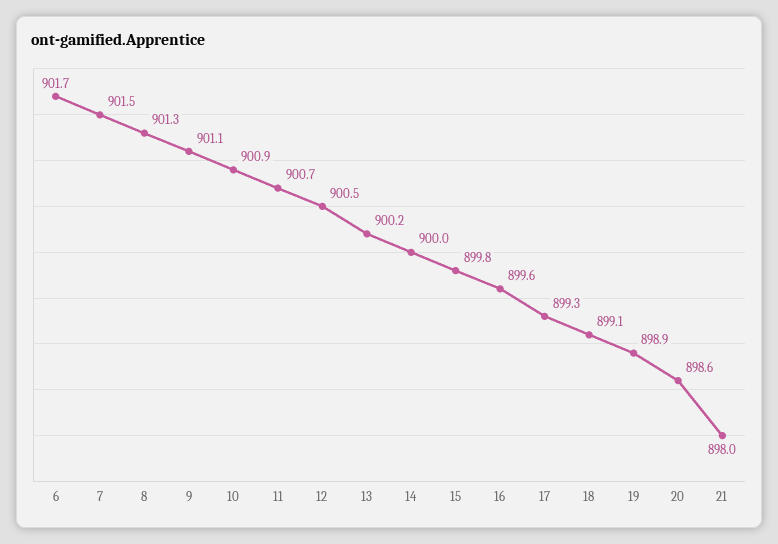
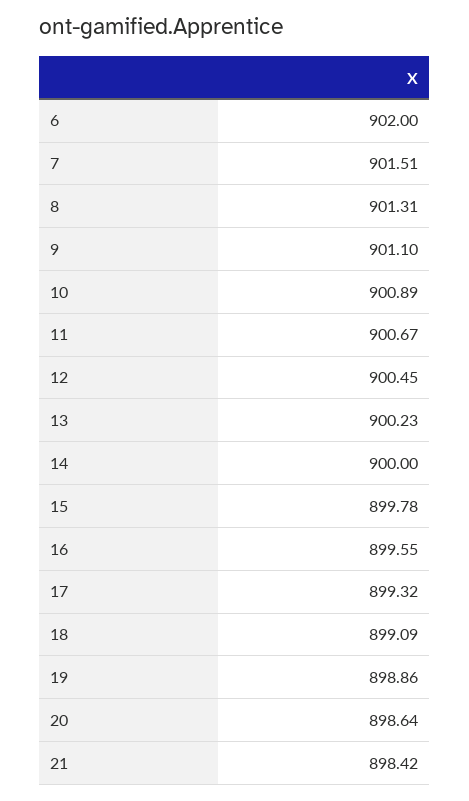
  {
-   "6": 901.7,
+   "6": 902,
    "7": 901.51,
    "8": 901.31,
    "9": 901.1,
    "10": 900.89,
    "11": 900.67,
    "12": 900.45,
    "13": 900.23,
    "14": 900,
    "15": 899.78,
    "16": 899.55,
    "17": 899.32,
    "18": 899.09,
    "19": 898.86,
    "20": 898.64,
-   "21": 898
+   "21": 898.42
  }

